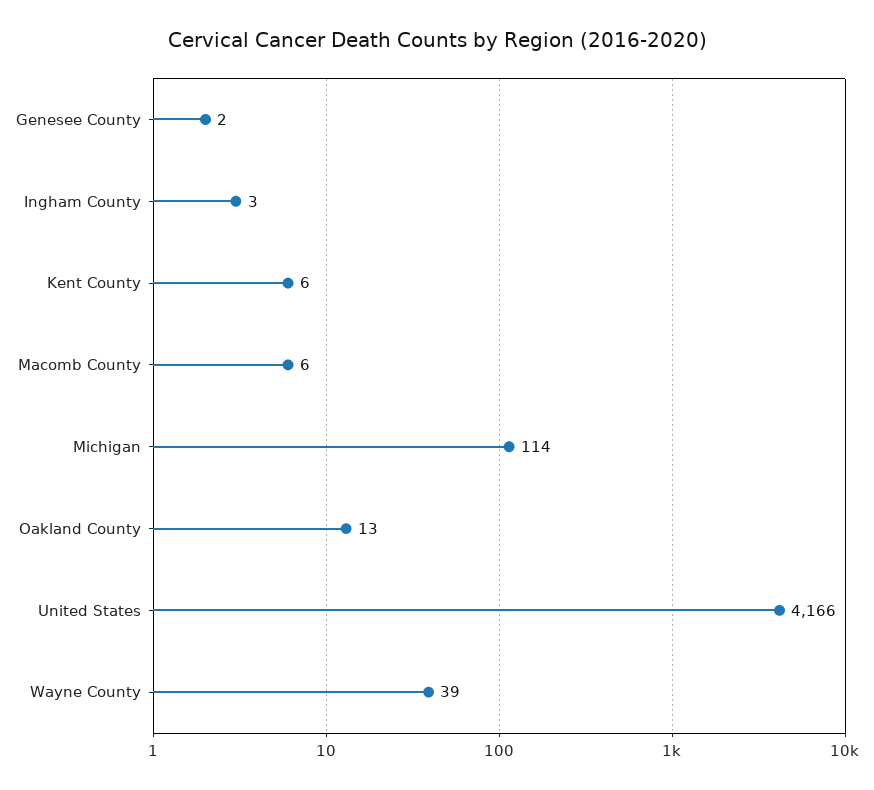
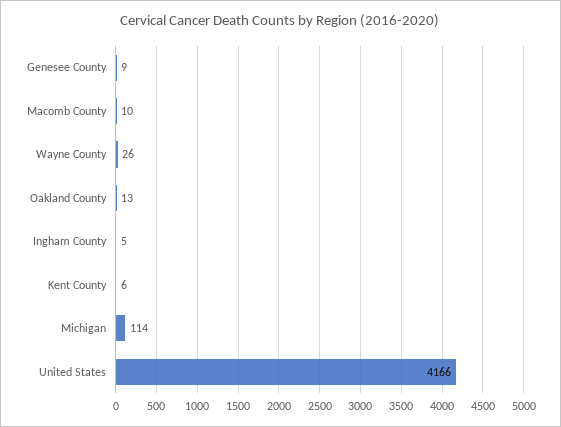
  {
-   "Genesee County": 2,
+   "Genesee County": 9,
-   "Ingham County": 3,
+   "Ingham County": 5,
    "Kent County": 6,
-   "Macomb County": 6,
+   "Macomb County": 10,
    "Michigan": 114,
    "Oakland County": 13,
    "United States": 4166,
-   "Wayne County": 39
+   "Wayne County": 26
  }

